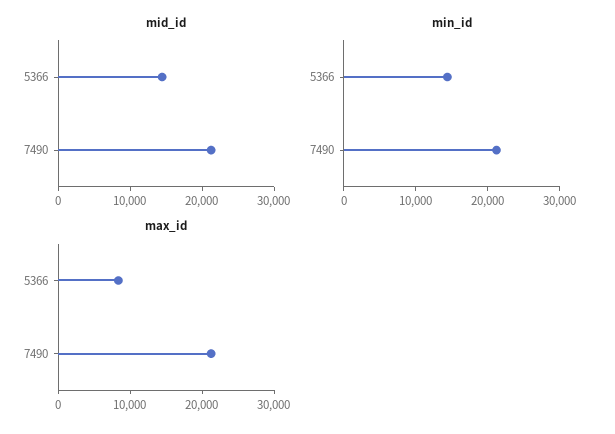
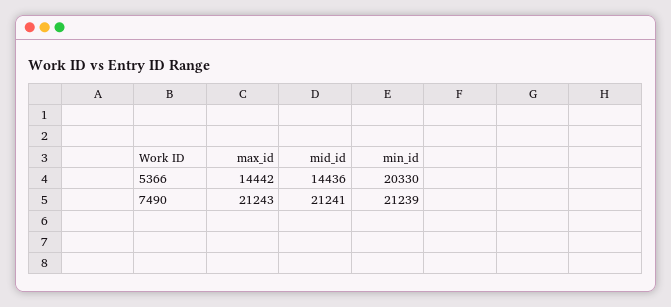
  {
    "mid_id": {
      "5366": 14436,
      "7490": 21241
    },
    "min_id": {
-     "5366": 14000,
+     "5366": 20330,
      "7490": 21239
    },
    "max_id": {
-     "5366": 8000,
+     "5366": 14442,
      "7490": 21243
    }
  }

